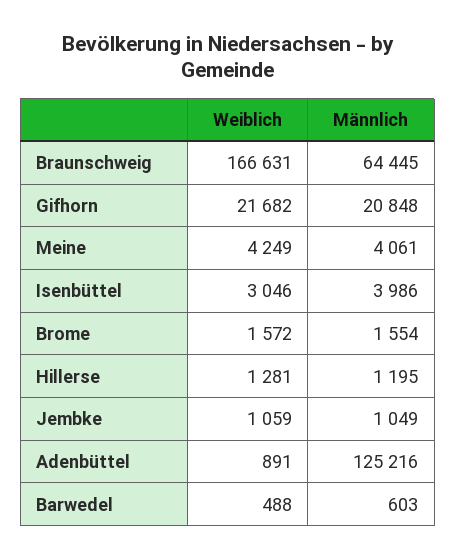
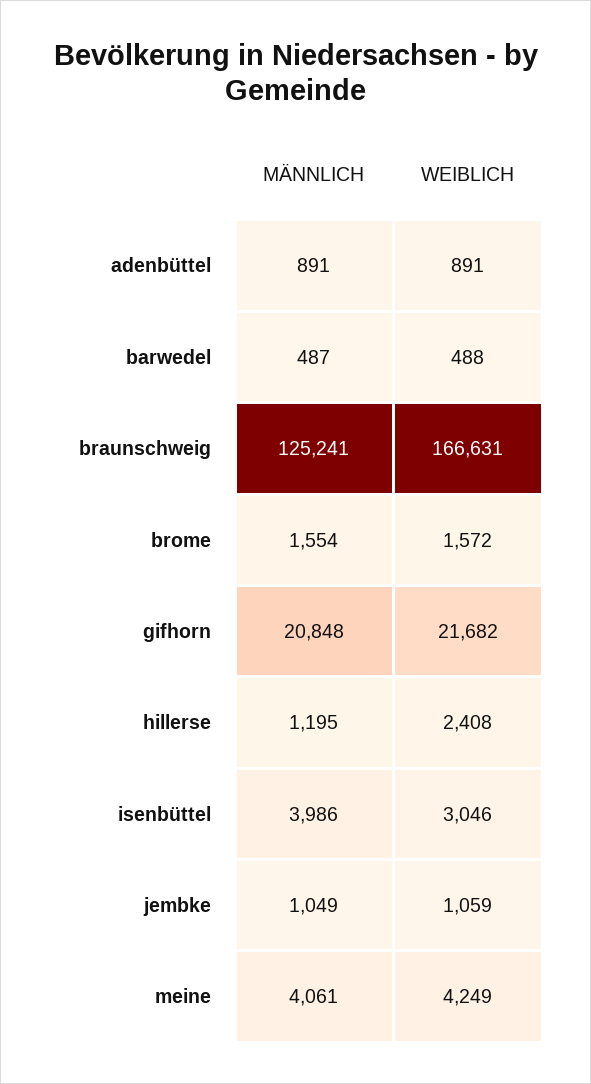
  {
    "Weiblich": {
      "Braunschweig": 166631,
      "Gifhorn": 21682,
      "Meine": 4249,
      "Isenbüttel": 3046,
      "Brome": 1572,
-     "Hillerse": 1281,
+     "Hillerse": 2408,
      "Jembke": 1059,
      "Adenbüttel": 891,
      "Barwedel": 488
    },
    "Männlich": {
-     "Braunschweig": 64445,
+     "Braunschweig": 125241,
      "Gifhorn": 20848,
      "Meine": 4061,
      "Isenbüttel": 3986,
      "Brome": 1554,
      "Hillerse": 1195,
      "Jembke": 1049,
-     "Adenbüttel": 125216,
+     "Adenbüttel": 891,
-     "Barwedel": 603
+     "Barwedel": 487
    }
  }

